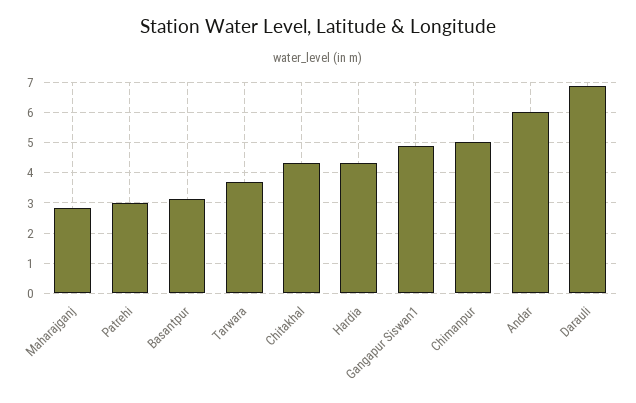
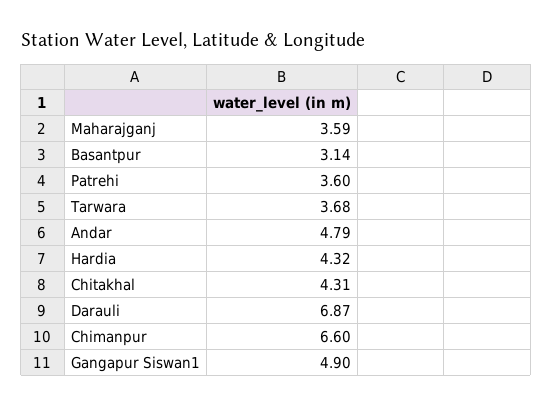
  {
-   "Maharajganj": 2.8,
+   "Maharajganj": 3.59,
-   "Patrehi": 3,
+   "Patrehi": 3.6,
    "Basantpur": 3.14,
    "Tarwara": 3.68,
    "Chitakhal": 4.31,
    "Hardia": 4.32,
    "Gangapur Siswan1": 4.9,
-   "Chimanpur": 5,
+   "Chimanpur": 6.6,
-   "Andar": 6,
+   "Andar": 4.79,
    "Darauli": 6.87
  }

